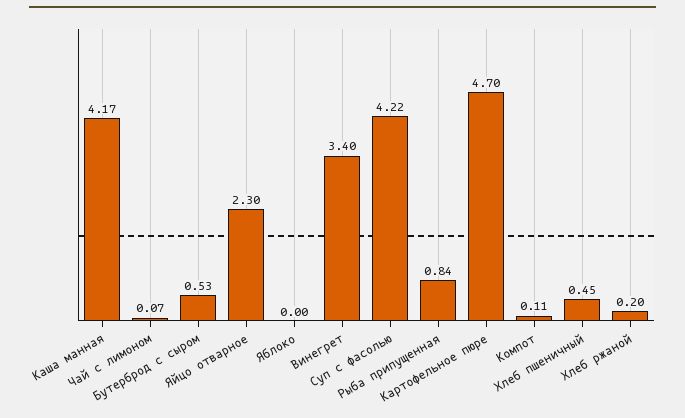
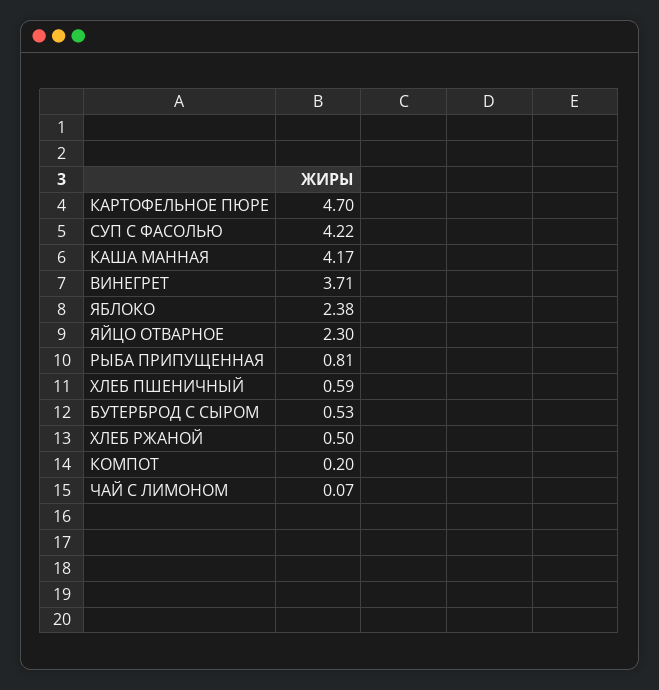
  {
    "Каша манная": 4.17,
    "Чай с лимоном": 0.07,
    "Бутерброд с сыром": 0.53,
    "Яйцо отварное": 2.3,
-   "Яблоко": 0,
+   "Яблоко": 2.38,
-   "Винегрет": 3.4,
+   "Винегрет": 3.71,
    "Суп с фасолью": 4.22,
-   "Рыба припущенная": 0.84,
+   "Рыба припущенная": 0.81,
    "Картофельное пюре": 4.7,
-   "Компот": 0.11,
+   "Компот": 0.2,
-   "Хлеб пшеничный": 0.45,
+   "Хлеб пшеничный": 0.59,
-   "Хлеб ржаной": 0.2
+   "Хлеб ржаной": 0.5
  }

